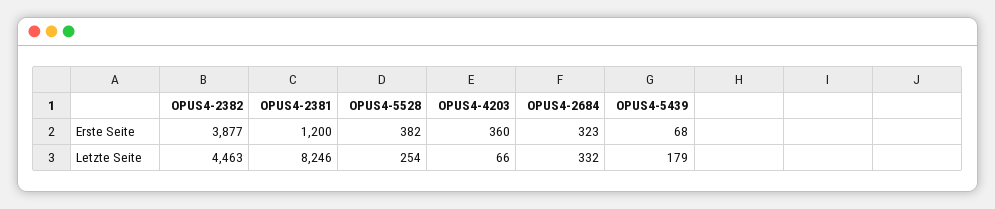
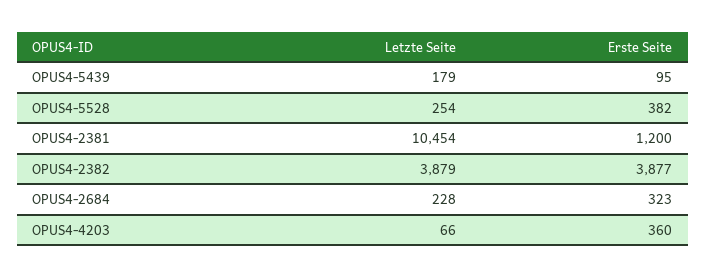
  {
    "OPUS4-2382": {
      "Erste Seite": 3877,
-     "Letzte Seite": 4463
+     "Letzte Seite": 3879
    },
    "OPUS4-2381": {
      "Erste Seite": 1200,
-     "Letzte Seite": 8246
+     "Letzte Seite": 10454
    },
    "OPUS4-5528": {
      "Erste Seite": 382,
      "Letzte Seite": 254
    },
    "OPUS4-4203": {
      "Erste Seite": 360,
      "Letzte Seite": 66
    },
    "OPUS4-2684": {
      "Erste Seite": 323,
-     "Letzte Seite": 332
+     "Letzte Seite": 228
    },
    "OPUS4-5439": {
-     "Erste Seite": 68,
+     "Erste Seite": 95,
      "Letzte Seite": 179
    }
  }

